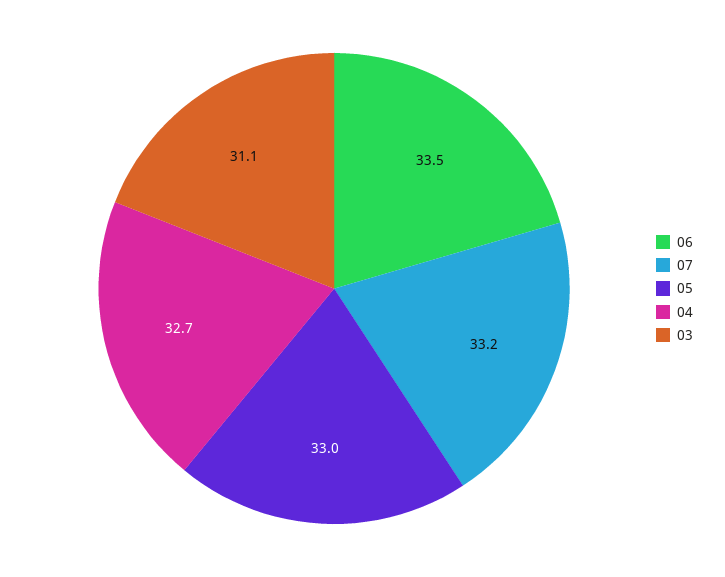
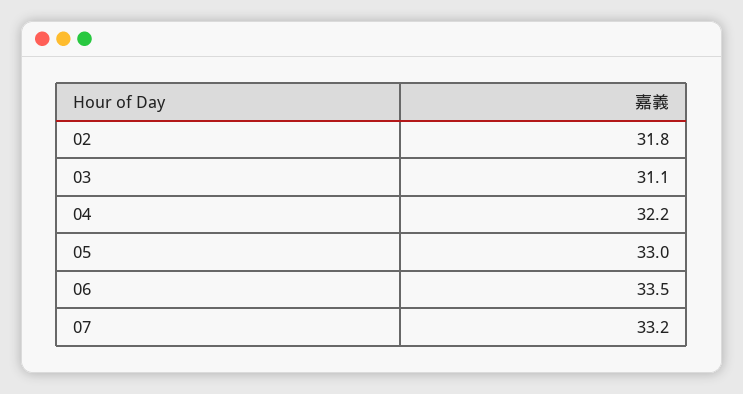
  {
    "06": 33.5,
    "07": 33.2,
    "05": 33,
-   "04": 32.7,
+   "04": 32.2,
-   "03": 31.1
+   "03": 31.1,
+   "02": 31.8
  }

